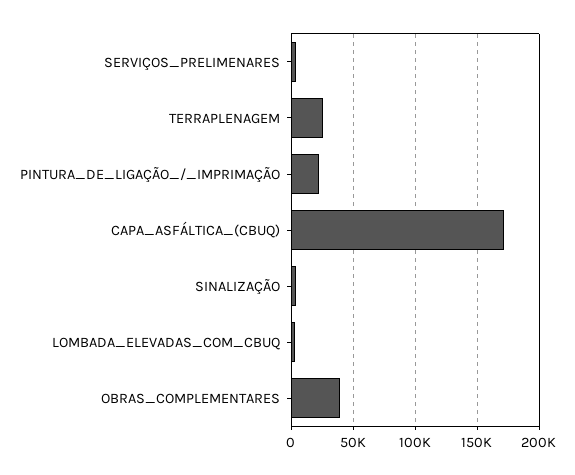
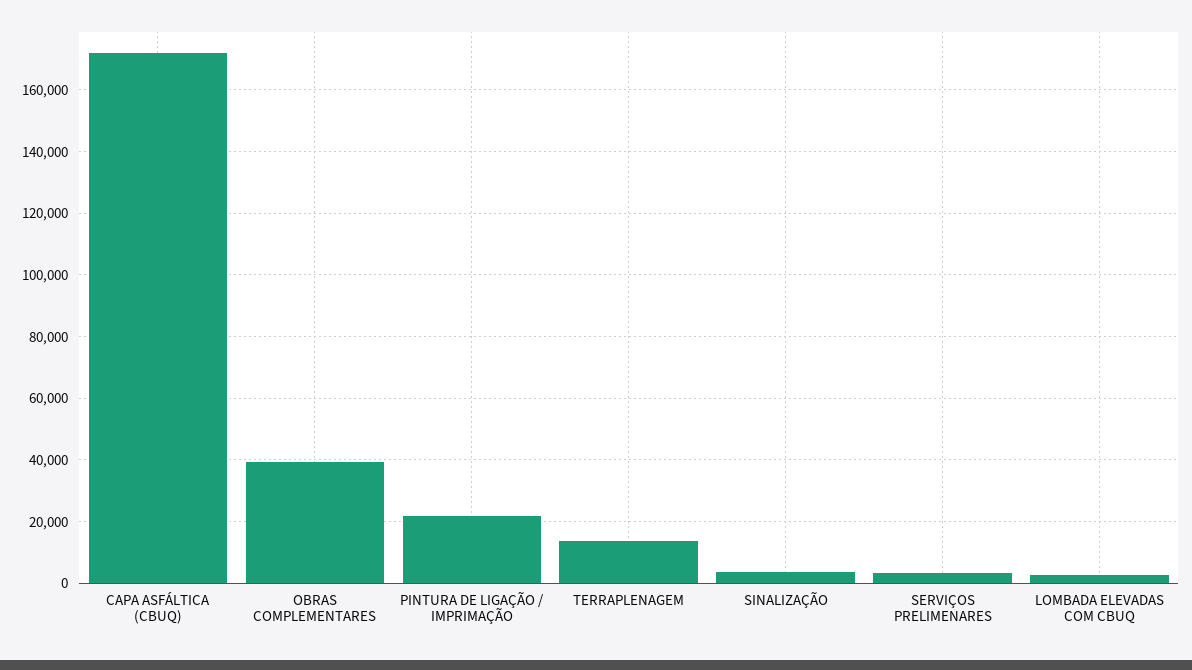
  {
    "SERVIÇOS_PRELIMENARES": 4000,
-   "TERRAPLENAGEM": 25000,
+   "TERRAPLENAGEM": 14000,
    "PINTURA_DE_LIGAÇÃO_/_IMPRIMAÇÃO": 22000,
    "CAPA_ASFÁLTICA_(CBUQ)": 172000,
    "SINALIZAÇÃO": 4000,
    "LOMBADA_ELEVADAS_COM_CBUQ": 2000,
    "OBRAS_COMPLEMENTARES": 40000
  }

